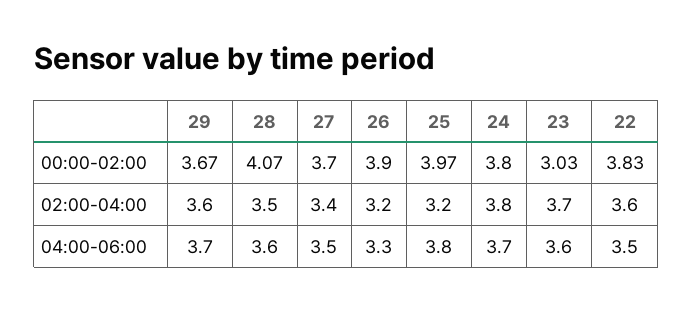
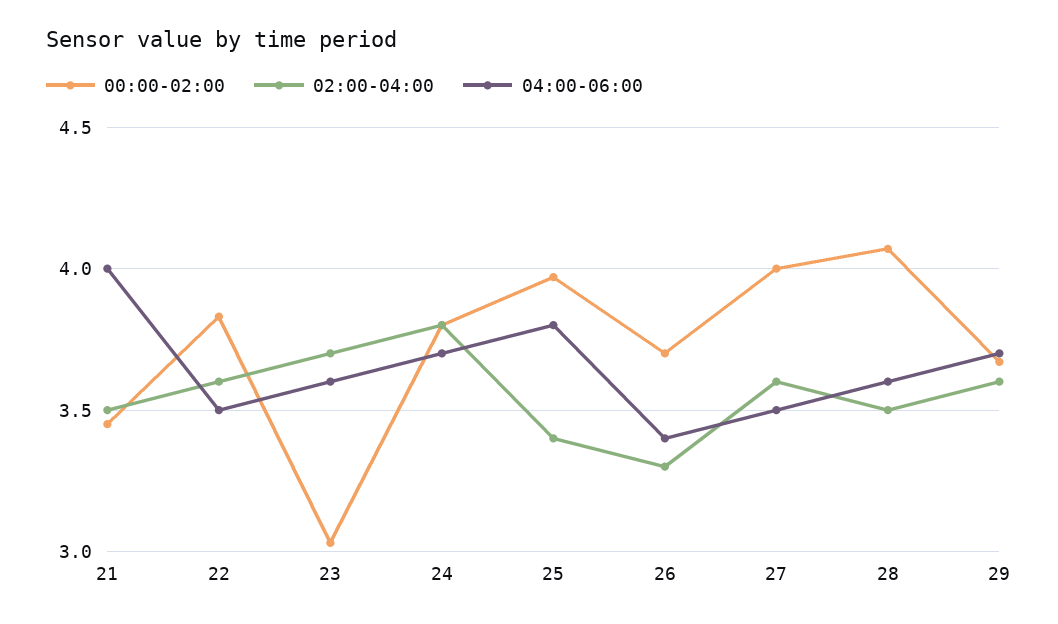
  {
    "00:00-02:00": {
      "29": 3.67,
      "28": 4.07,
-     "27": 3.7,
+     "27": 4,
-     "26": 3.9,
+     "26": 3.7,
      "25": 3.97,
      "24": 3.8,
      "23": 3.03,
-     "22": 3.83
+     "22": 3.83,
+     "21": 3.45
    },
    "02:00-04:00": {
      "29": 3.6,
      "28": 3.5,
-     "27": 3.4,
+     "27": 3.6,
-     "26": 3.2,
+     "26": 3.3,
-     "25": 3.2,
+     "25": 3.4,
      "24": 3.8,
      "23": 3.7,
-     "22": 3.6
+     "22": 3.6,
+     "21": 3.5
    },
    "04:00-06:00": {
      "29": 3.7,
      "28": 3.6,
      "27": 3.5,
-     "26": 3.3,
+     "26": 3.4,
      "25": 3.8,
      "24": 3.7,
      "23": 3.6,
-     "22": 3.5
+     "22": 3.5,
+     "21": 4
    }
  }

